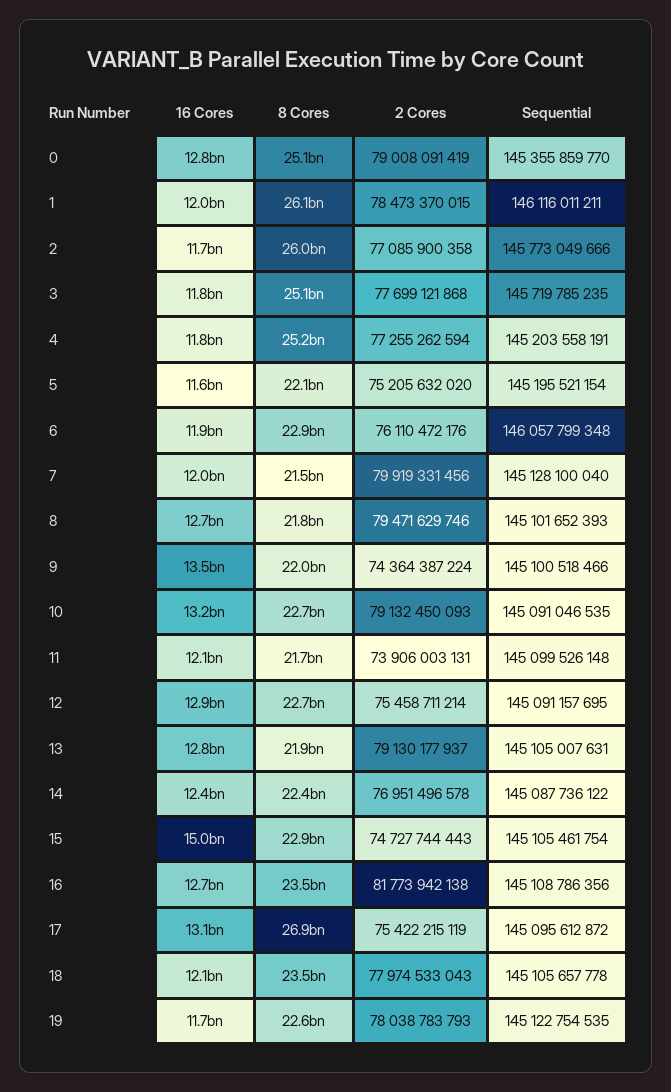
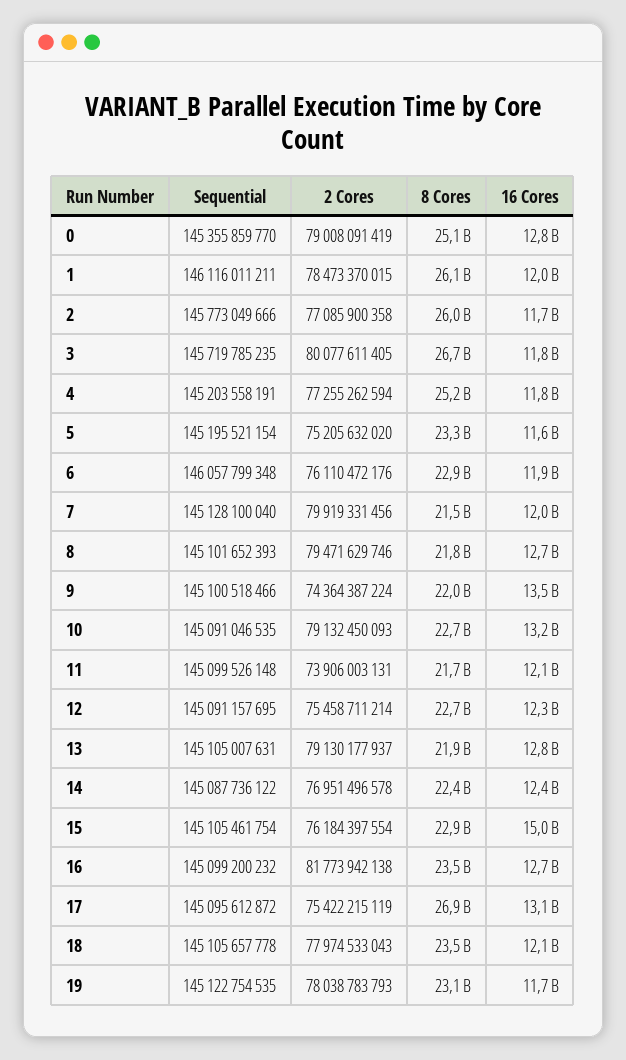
  {
    "16 Cores": {
      "0": 12800000000,
      "1": 12000000000,
      "2": 11700000000,
      "3": 11800000000,
      "4": 11800000000,
      "5": 11600000000,
      "6": 11900000000,
      "7": 12000000000,
      "8": 12700000000,
      "9": 13500000000,
      "10": 13200000000,
      "11": 12100000000,
-     "12": 12900000000,
+     "12": 12300000000,
      "13": 12800000000,
      "14": 12400000000,
      "15": 15000000000,
      "16": 12700000000,
      "17": 13100000000,
      "18": 12100000000,
      "19": 11700000000
    },
    "8 Cores": {
      "0": 25100000000,
      "1": 26100000000,
      "2": 26000000000,
-     "3": 25100000000,
+     "3": 26700000000,
      "4": 25200000000,
-     "5": 22100000000,
+     "5": 23300000000,
      "6": 22900000000,
      "7": 21500000000,
      "8": 21800000000,
      "9": 22000000000,
      "10": 22700000000,
      "11": 21700000000,
      "12": 22700000000,
      "13": 21900000000,
      "14": 22400000000,
      "15": 22900000000,
      "16": 23500000000,
      "17": 26900000000,
      "18": 23500000000,
-     "19": 22600000000
+     "19": 23100000000
    },
    "2 Cores": {
      "0": 79008091419,
      "1": 78473370015,
      "2": 77085900358,
-     "3": 77699121868,
+     "3": 80077611405,
      "4": 77255262594,
      "5": 75205632020,
      "6": 76110472176,
      "7": 79919331456,
      "8": 79471629746,
      "9": 74364387224,
      "10": 79132450093,
      "11": 73906003131,
      "12": 75458711214,
      "13": 79130177937,
      "14": 76951496578,
-     "15": 74727744443,
+     "15": 76184397554,
      "16": 81773942138,
      "17": 75422215119,
      "18": 77974533043,
      "19": 78038783793
    },
    "Sequential": {
      "0": 145355859770,
      "1": 146116011211,
      "2": 145773049666,
      "3": 145719785235,
      "4": 145203558191,
      "5": 145195521154,
      "6": 146057799348,
      "7": 145128100040,
      "8": 145101652393,
      "9": 145100518466,
      "10": 145091046535,
      "11": 145099526148,
      "12": 145091157695,
      "13": 145105007631,
      "14": 145087736122,
      "15": 145105461754,
-     "16": 145108786356,
+     "16": 145099200232,
      "17": 145095612872,
      "18": 145105657778,
      "19": 145122754535
    }
  }

